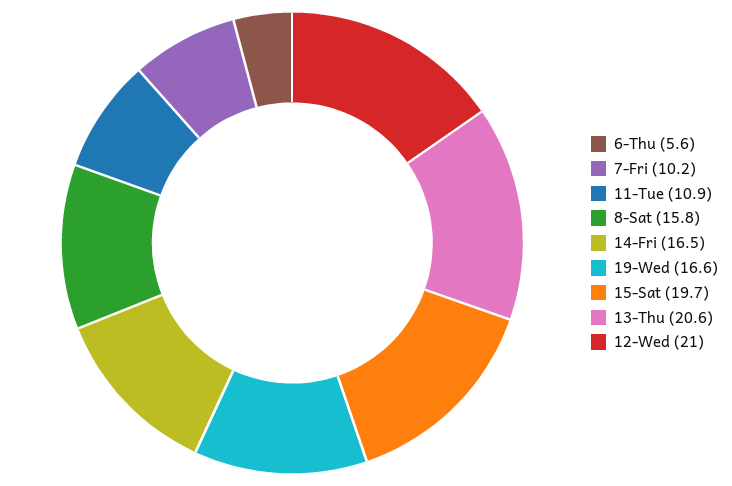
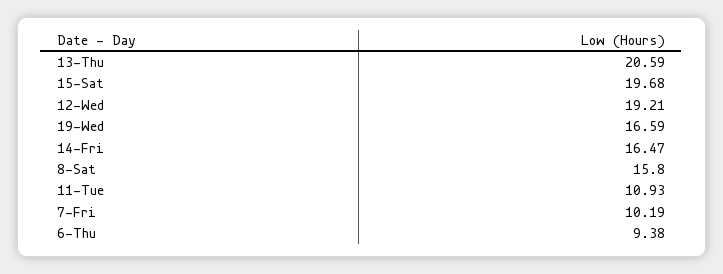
  {
-   "6-Thu": 5.6,
+   "6-Thu": 9.38,
    "7-Fri": 10.19,
    "11-Tue": 10.93,
    "8-Sat": 15.8,
    "14-Fri": 16.47,
    "19-Wed": 16.59,
    "15-Sat": 19.68,
    "13-Thu": 20.59,
-   "12-Wed": 21
+   "12-Wed": 19.21
  }

